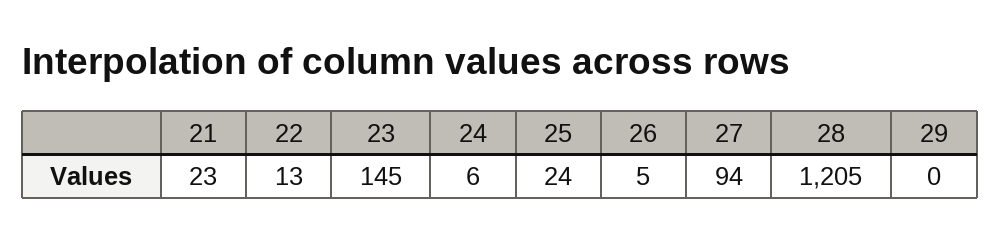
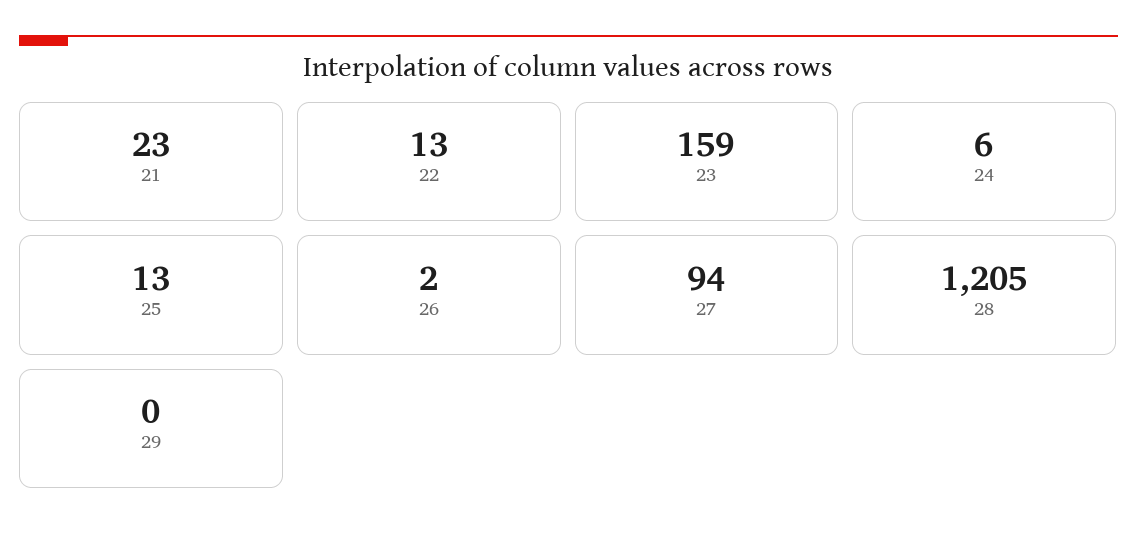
  {
    "21": 23,
    "22": 13,
-   "23": 145,
+   "23": 159,
    "24": 6,
-   "25": 24,
+   "25": 13,
-   "26": 5,
+   "26": 2,
    "27": 94,
    "28": 1205,
    "29": 0
  }

